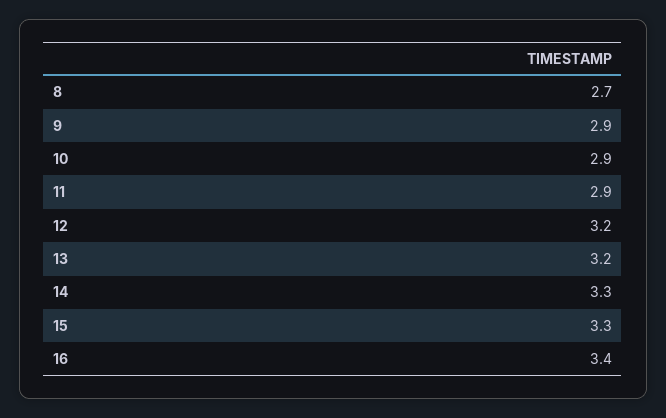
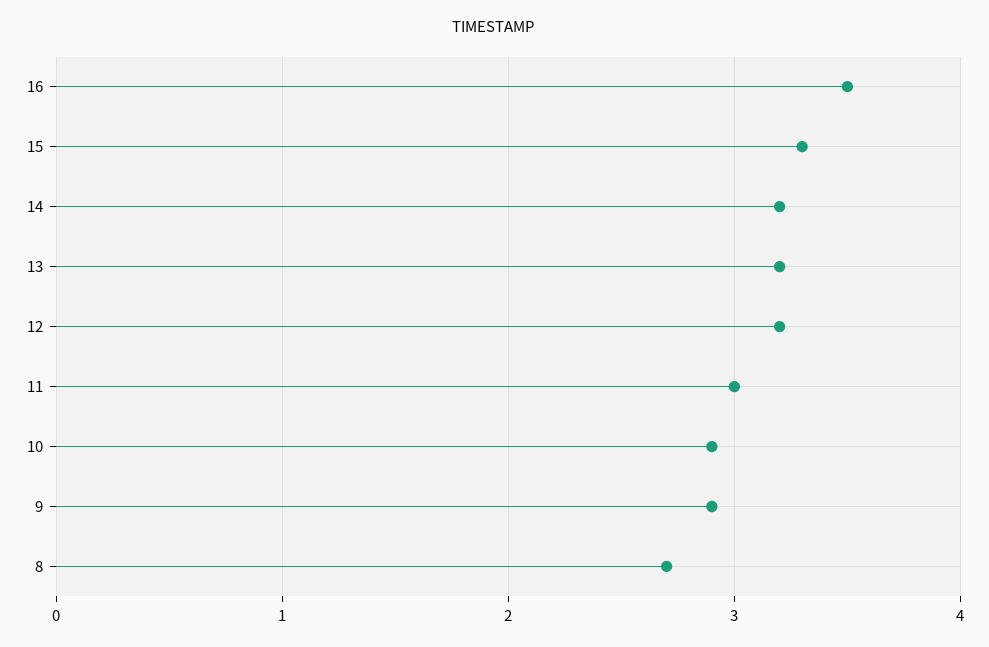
  {
    "8": 2.7,
    "9": 2.9,
    "10": 2.9,
-   "11": 2.9,
+   "11": 3,
    "12": 3.2,
    "13": 3.2,
-   "14": 3.3,
+   "14": 3.2,
    "15": 3.3,
-   "16": 3.4
+   "16": 3.5
  }

